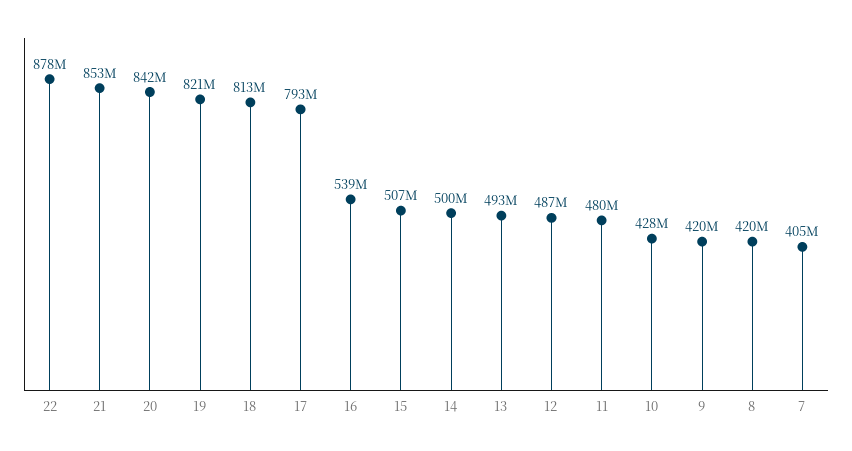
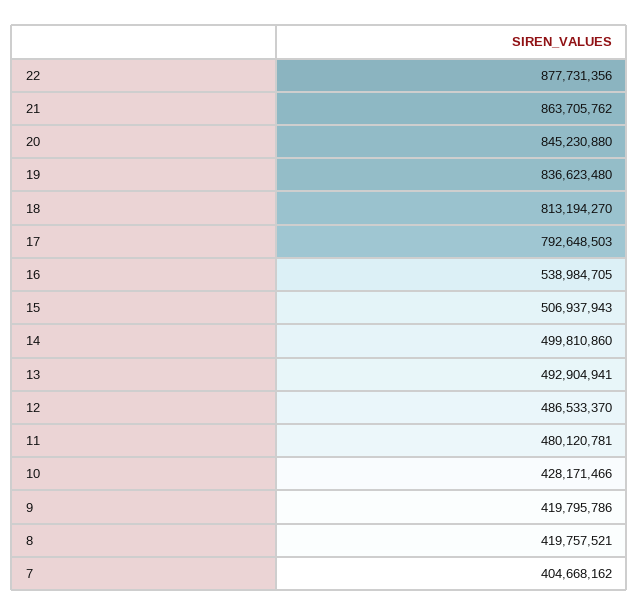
  {
    "22": 877731356,
-   "21": 853000000,
+   "21": 863705762,
-   "20": 842000000,
+   "20": 845230880,
-   "19": 821000000,
+   "19": 836623480,
    "18": 813194270,
    "17": 792648503,
    "16": 538984705,
    "15": 506937943,
    "14": 499810860,
    "13": 492904941,
    "12": 486533370,
    "11": 480120781,
    "10": 428171466,
    "9": 419795786,
    "8": 419757521,
    "7": 404668162
  }

